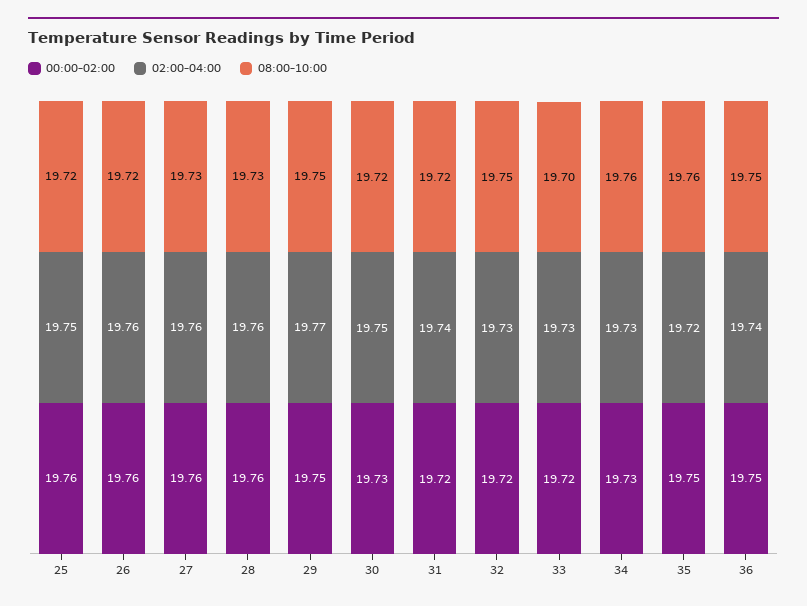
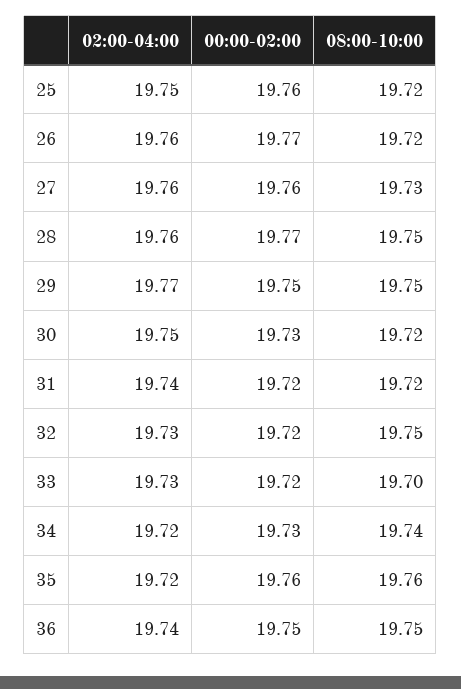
  {
    "00:00-02:00": {
      "25": 19.76,
-     "26": 19.76,
+     "26": 19.77,
      "27": 19.76,
-     "28": 19.76,
+     "28": 19.77,
      "29": 19.75,
      "30": 19.73,
      "31": 19.72,
      "32": 19.72,
      "33": 19.72,
      "34": 19.73,
-     "35": 19.75,
+     "35": 19.76,
      "36": 19.75
    },
    "02:00-04:00": {
      "25": 19.75,
      "26": 19.76,
      "27": 19.76,
      "28": 19.76,
      "29": 19.77,
      "30": 19.75,
      "31": 19.74,
      "32": 19.73,
      "33": 19.73,
-     "34": 19.73,
+     "34": 19.72,
      "35": 19.72,
      "36": 19.74
    },
    "08:00-10:00": {
      "25": 19.72,
      "26": 19.72,
      "27": 19.73,
-     "28": 19.73,
+     "28": 19.75,
      "29": 19.75,
      "30": 19.72,
      "31": 19.72,
      "32": 19.75,
      "33": 19.7,
-     "34": 19.76,
+     "34": 19.74,
      "35": 19.76,
      "36": 19.75
    }
  }

